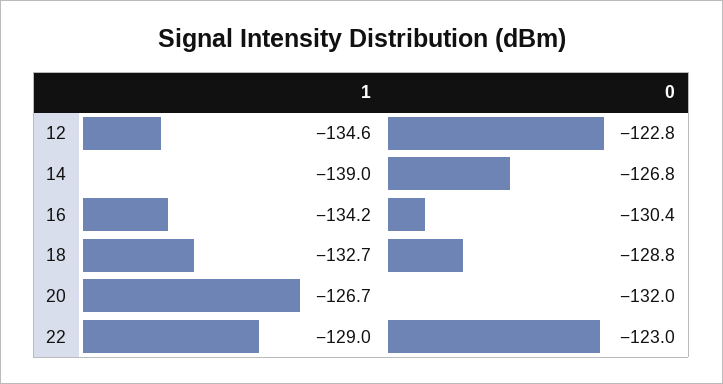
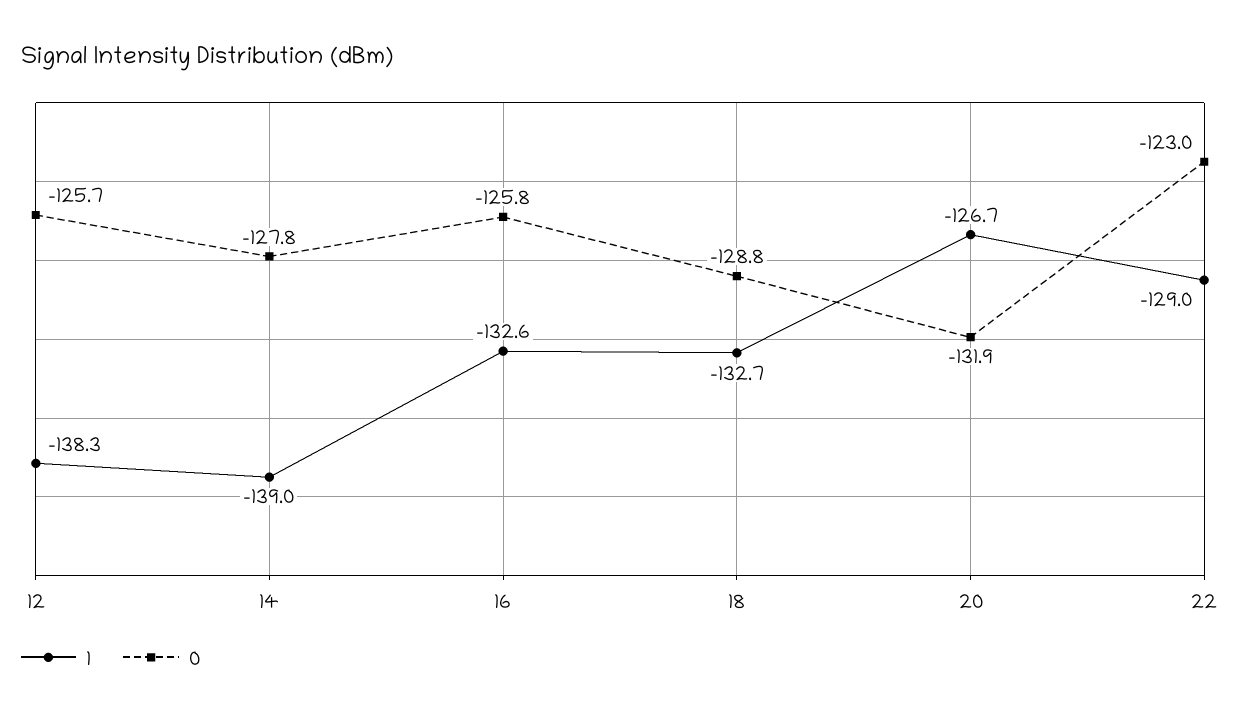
  {
    "1": {
-     "12": -134.6,
+     "12": -138.3,
      "14": -139,
-     "16": -134.2,
+     "16": -132.6,
      "18": -132.7,
      "20": -126.7,
      "22": -129
    },
    "0": {
-     "12": -122.8,
+     "12": -125.7,
-     "14": -126.8,
+     "14": -127.8,
-     "16": -130.4,
+     "16": -125.8,
      "18": -128.8,
-     "20": -132,
+     "20": -131.9,
      "22": -123
    }
  }

